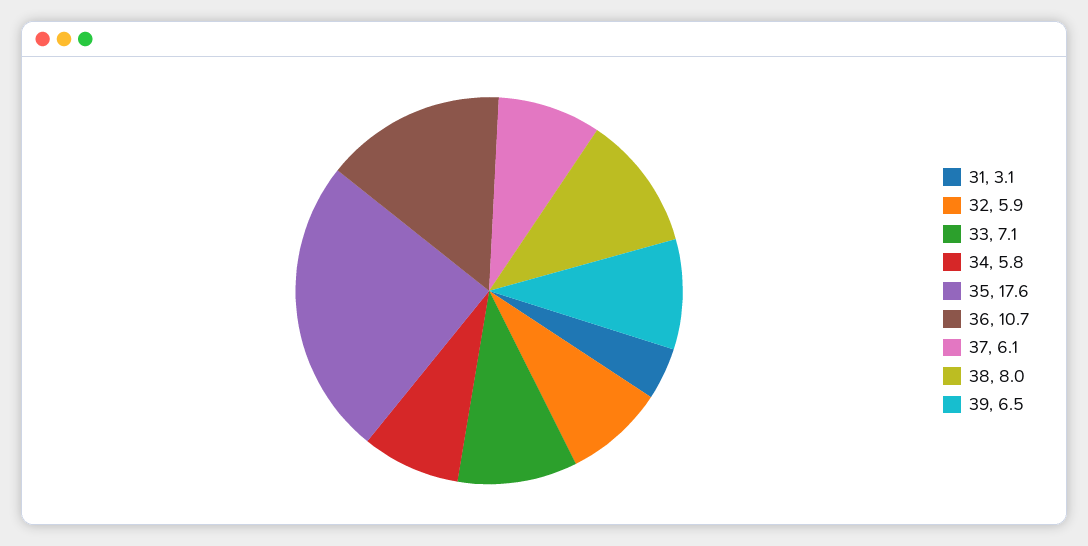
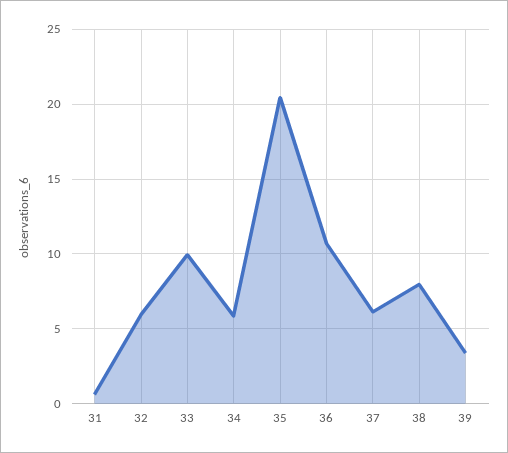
  {
-   "31": 3.1,
+   "31": 0.5,
    "32": 5.9,
-   "33": 7.1,
+   "33": 10,
    "34": 5.8,
-   "35": 17.6,
+   "35": 20.5,
    "36": 10.7,
    "37": 6.1,
    "38": 8,
-   "39": 6.5
+   "39": 3.5
  }

